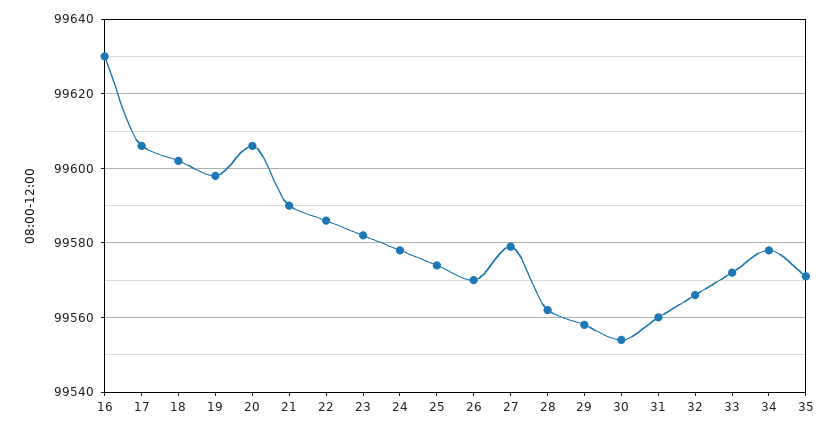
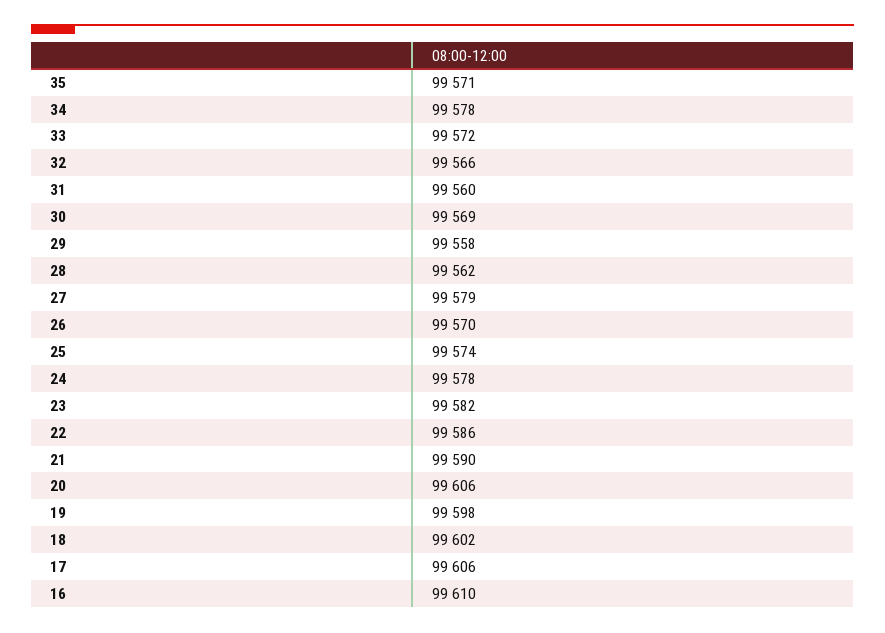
  {
-   "16": 99630,
+   "16": 99610,
    "17": 99606,
    "18": 99602,
    "19": 99598,
    "20": 99606,
    "21": 99590,
    "22": 99586,
    "23": 99582,
    "24": 99578,
    "25": 99574,
    "26": 99570,
    "27": 99579,
    "28": 99562,
    "29": 99558,
-   "30": 99555,
+   "30": 99569,
    "31": 99560,
    "32": 99566,
    "33": 99572,
    "34": 99578,
    "35": 99571
  }

